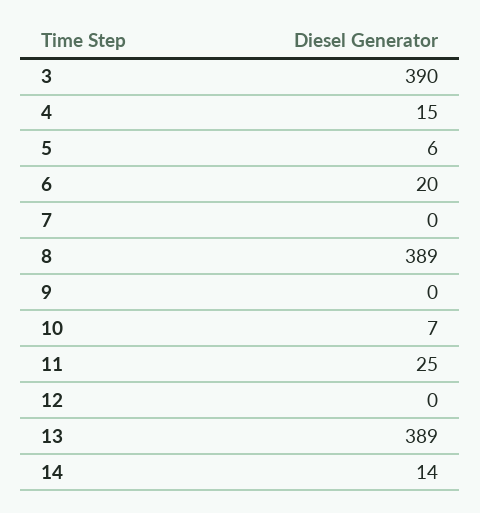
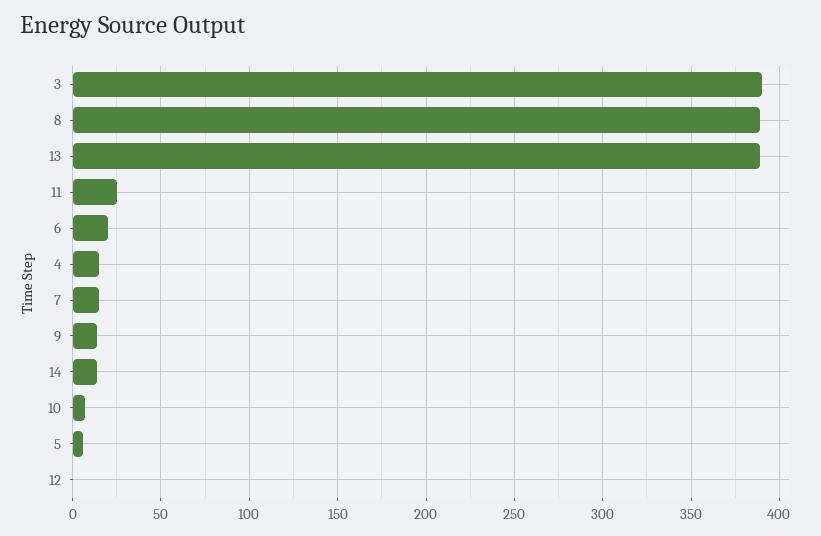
  {
    "3": 390,
    "4": 15,
    "5": 6,
    "6": 20,
-   "7": 0,
+   "7": 15,
    "8": 389,
-   "9": 0,
+   "9": 15,
    "10": 7,
    "11": 25,
    "12": 0,
    "13": 389,
    "14": 14
  }

